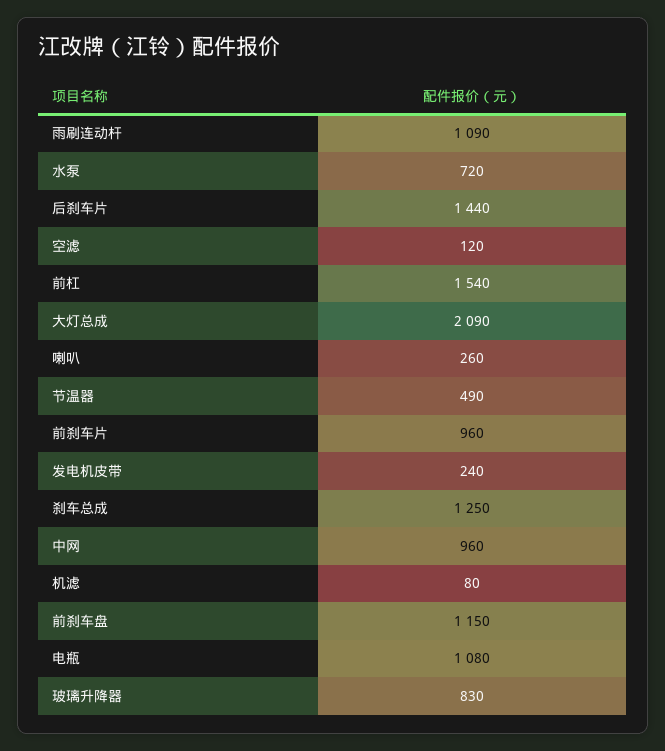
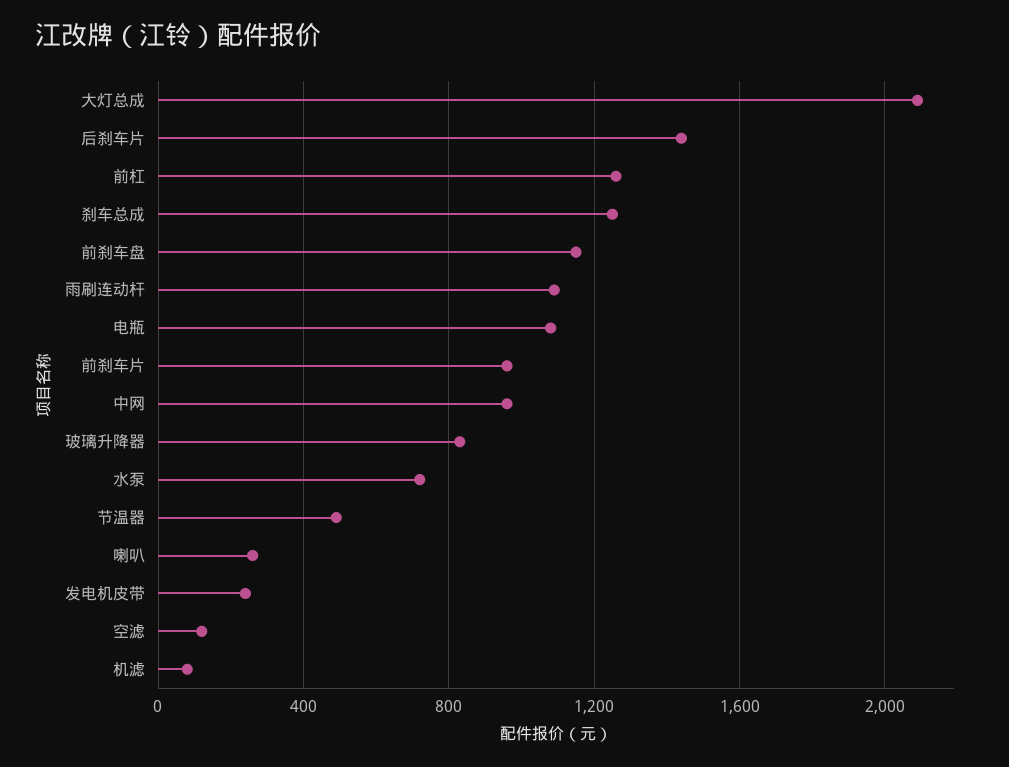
  {
    "雨刷连动杆": 1090,
    "水泵": 720,
    "后刹车片": 1440,
    "空滤": 120,
-   "前杠": 1540,
+   "前杠": 1250,
    "大灯总成": 2090,
    "喇叭": 260,
    "节温器": 490,
    "前刹车片": 960,
    "发电机皮带": 240,
    "刹车总成": 1250,
    "中网": 960,
    "机滤": 80,
    "前刹车盘": 1150,
    "电瓶": 1080,
    "玻璃升降器": 830
  }

